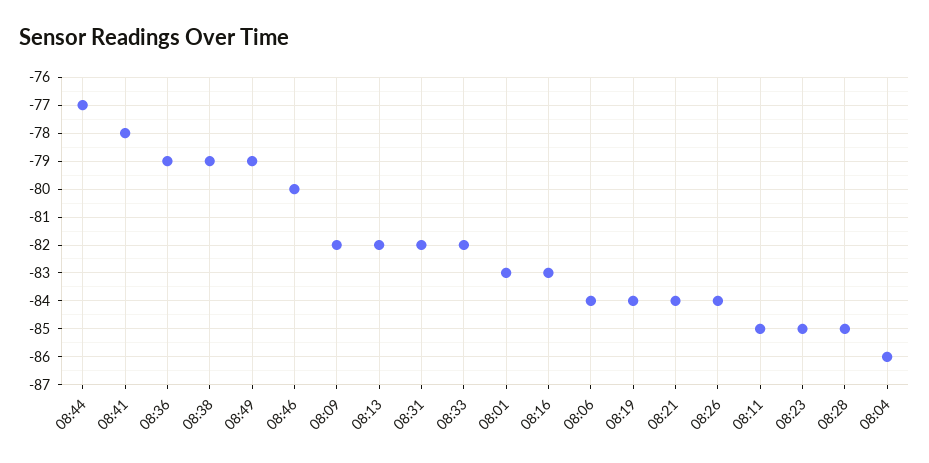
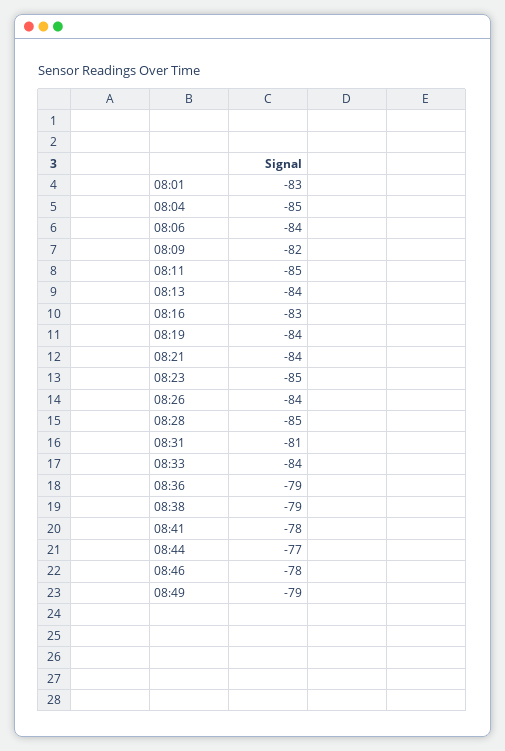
  {
    "08:44": -77,
    "08:41": -78,
    "08:36": -79,
    "08:38": -79,
    "08:49": -79,
-   "08:46": -80,
+   "08:46": -78,
    "08:09": -82,
-   "08:13": -82,
+   "08:13": -84,
-   "08:31": -82,
+   "08:31": -81,
-   "08:33": -82,
+   "08:33": -84,
    "08:01": -83,
    "08:16": -83,
    "08:06": -84,
    "08:19": -84,
    "08:21": -84,
    "08:26": -84,
    "08:11": -85,
    "08:23": -85,
    "08:28": -85,
-   "08:04": -86
+   "08:04": -85
  }

